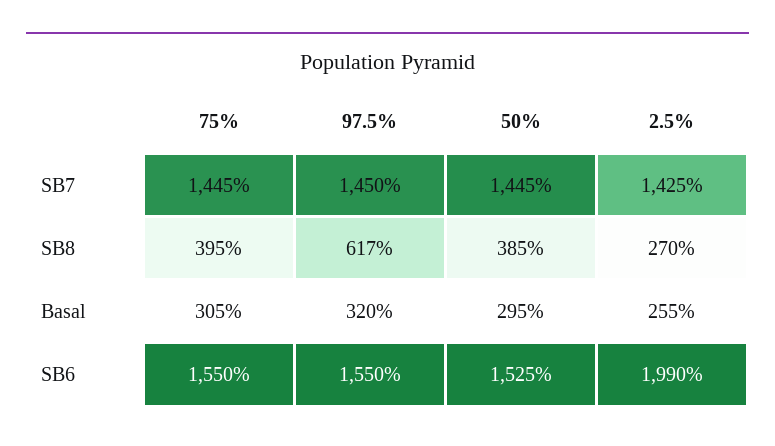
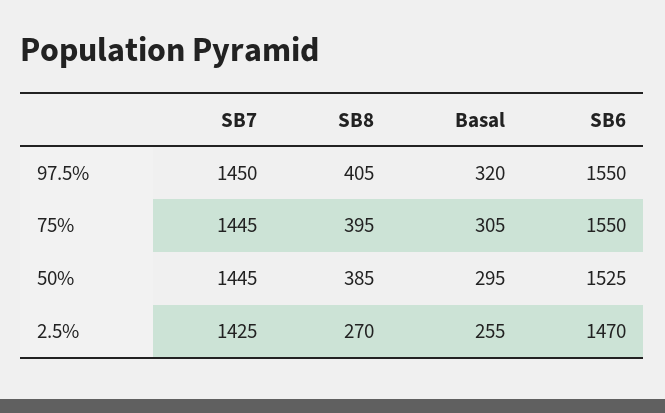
  {
    "75%": {
      "SB7": 1445,
      "SB8": 395,
      "Basal": 305,
      "SB6": 1550
    },
    "97.5%": {
      "SB7": 1450,
-     "SB8": 617,
+     "SB8": 405,
      "Basal": 320,
      "SB6": 1550
    },
    "50%": {
      "SB7": 1445,
      "SB8": 385,
      "Basal": 295,
      "SB6": 1525
    },
    "2.5%": {
      "SB7": 1425,
      "SB8": 270,
      "Basal": 255,
-     "SB6": 1990
+     "SB6": 1470
    }
  }

